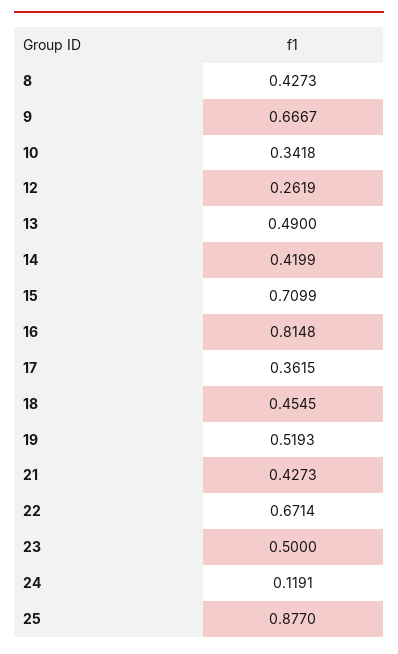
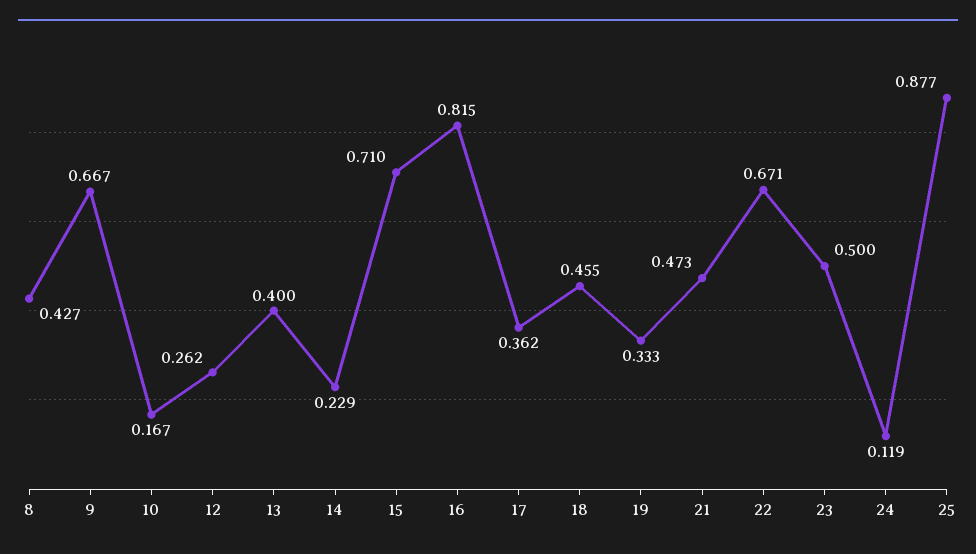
  {
    "8": 0.4273,
    "9": 0.6667,
-   "10": 0.3418,
+   "10": 0.167,
    "12": 0.2619,
-   "13": 0.49,
+   "13": 0.4,
-   "14": 0.4199,
+   "14": 0.229,
    "15": 0.7099,
    "16": 0.8148,
    "17": 0.3615,
    "18": 0.4545,
-   "19": 0.5193,
+   "19": 0.333,
-   "21": 0.4273,
+   "21": 0.473,
    "22": 0.6714,
    "23": 0.5,
    "24": 0.1191,
    "25": 0.877
  }

